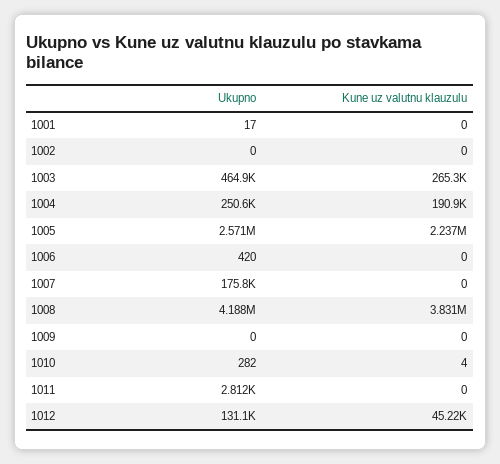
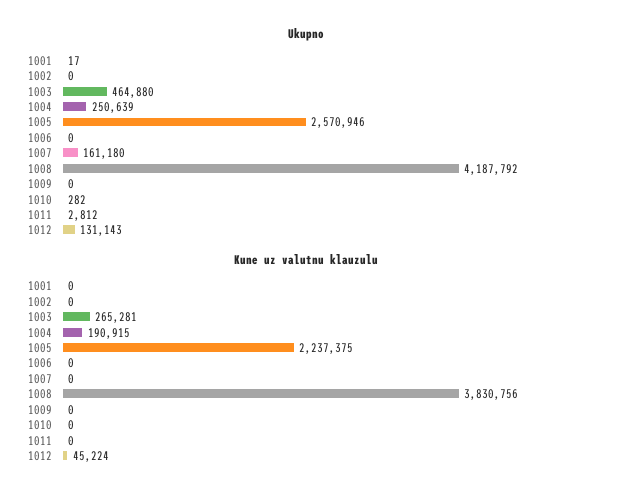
  {
    "Ukupno": {
      "1001": 17,
      "1002": 0,
      "1003": 464880,
      "1004": 250639,
      "1005": 2570946,
-     "1006": 420,
+     "1006": 0,
-     "1007": 175800,
+     "1007": 161180,
      "1008": 4187792,
      "1009": 0,
      "1010": 282,
      "1011": 2812,
      "1012": 131143
    },
    "Kune uz valutnu klauzulu": {
      "1001": 0,
      "1002": 0,
      "1003": 265281,
      "1004": 190915,
      "1005": 2237375,
      "1006": 0,
      "1007": 0,
      "1008": 3830756,
      "1009": 0,
-     "1010": 4,
+     "1010": 0,
      "1011": 0,
      "1012": 45224
    }
  }

